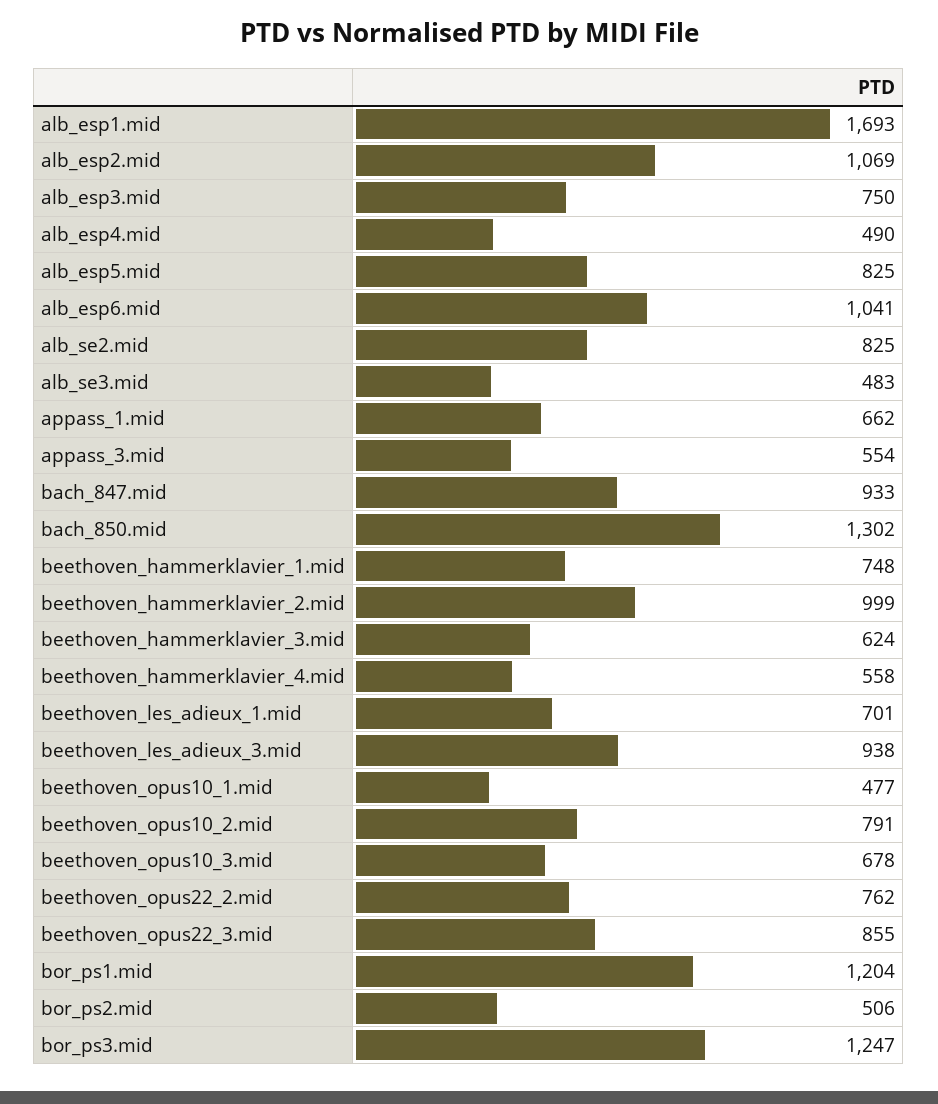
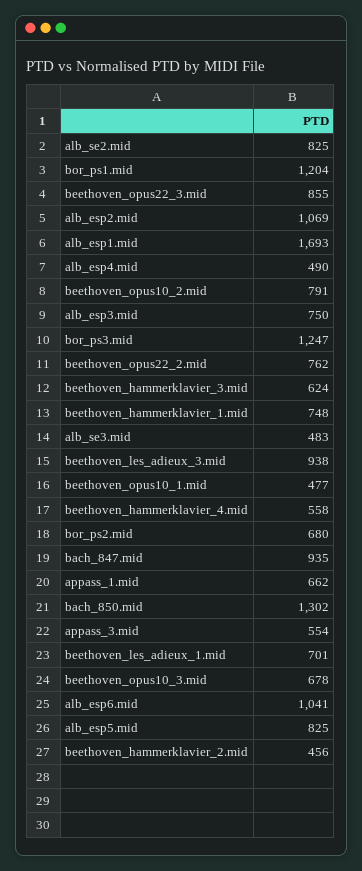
  {
    "alb_esp1.mid": 1693,
    "alb_esp2.mid": 1069,
    "alb_esp3.mid": 750,
    "alb_esp4.mid": 490,
    "alb_esp5.mid": 825,
    "alb_esp6.mid": 1041,
    "alb_se2.mid": 825,
    "alb_se3.mid": 483,
    "appass_1.mid": 662,
    "appass_3.mid": 554,
-   "bach_847.mid": 933,
+   "bach_847.mid": 935,
    "bach_850.mid": 1302,
    "beethoven_hammerklavier_1.mid": 748,
-   "beethoven_hammerklavier_2.mid": 999,
+   "beethoven_hammerklavier_2.mid": 456,
    "beethoven_hammerklavier_3.mid": 624,
    "beethoven_hammerklavier_4.mid": 558,
    "beethoven_les_adieux_1.mid": 701,
    "beethoven_les_adieux_3.mid": 938,
    "beethoven_opus10_1.mid": 477,
    "beethoven_opus10_2.mid": 791,
    "beethoven_opus10_3.mid": 678,
    "beethoven_opus22_2.mid": 762,
    "beethoven_opus22_3.mid": 855,
    "bor_ps1.mid": 1204,
-   "bor_ps2.mid": 506,
+   "bor_ps2.mid": 680,
    "bor_ps3.mid": 1247
  }

